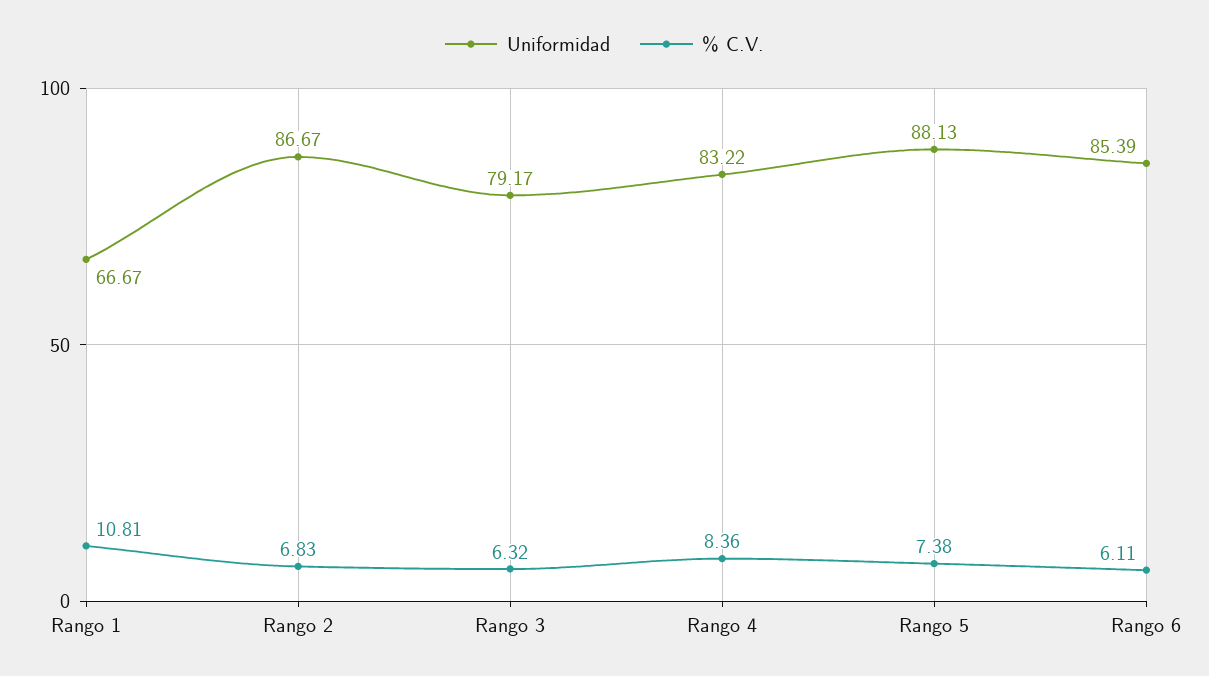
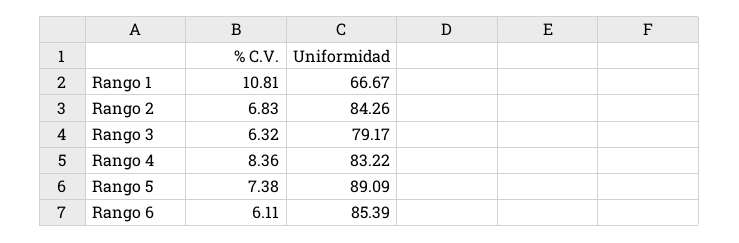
  {
    "Uniformidad": {
      "Rango 1": 66.67,
-     "Rango 2": 86.67,
+     "Rango 2": 84.26,
      "Rango 3": 79.17,
      "Rango 4": 83.22,
-     "Rango 5": 88.13,
+     "Rango 5": 89.09,
      "Rango 6": 85.39
    },
    "% C.V.": {
      "Rango 1": 10.81,
      "Rango 2": 6.83,
      "Rango 3": 6.32,
      "Rango 4": 8.36,
      "Rango 5": 7.38,
      "Rango 6": 6.11
    }
  }

